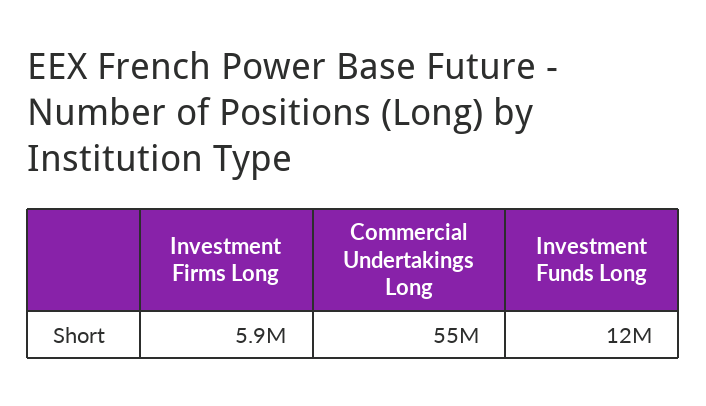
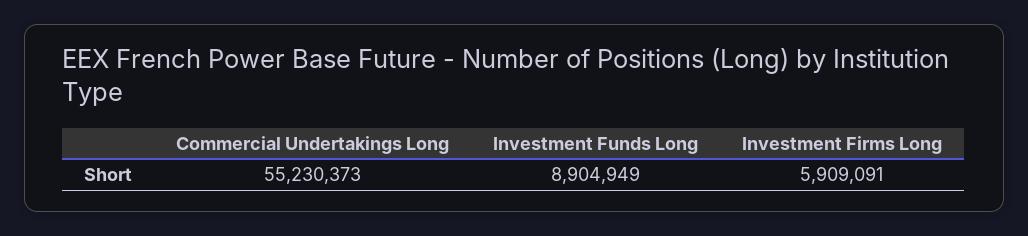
  {
    "Investment Firms Long": 5909091,
    "Commercial Undertakings Long": 55230373,
-   "Investment Funds Long": 12000000
+   "Investment Funds Long": 8904949
  }

